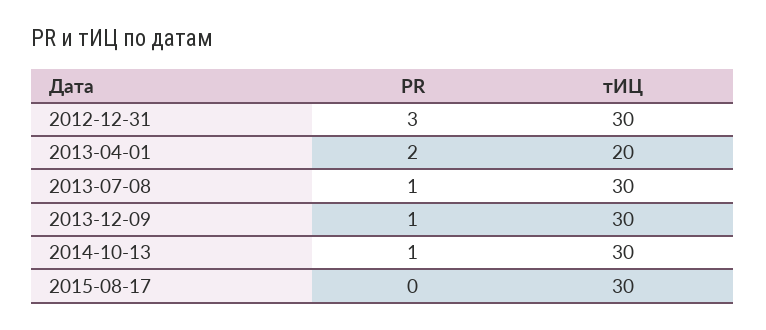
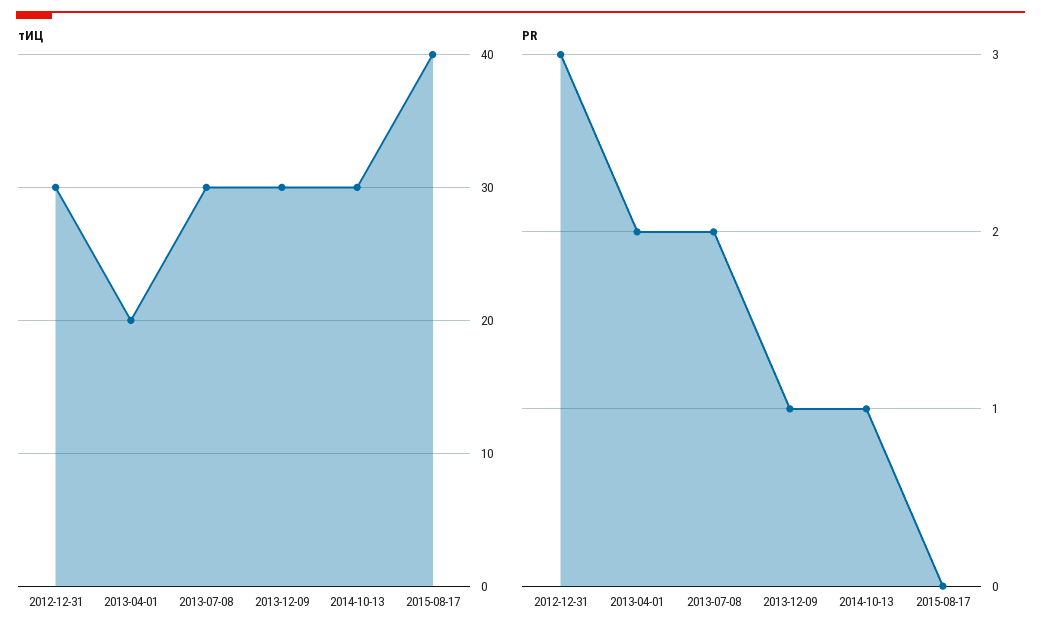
  {
    "PR": {
      "2012-12-31": 3,
      "2013-04-01": 2,
-     "2013-07-08": 1,
+     "2013-07-08": 2,
      "2013-12-09": 1,
      "2014-10-13": 1,
      "2015-08-17": 0
    },
    "тИЦ": {
      "2012-12-31": 30,
      "2013-04-01": 20,
      "2013-07-08": 30,
      "2013-12-09": 30,
      "2014-10-13": 30,
-     "2015-08-17": 30
+     "2015-08-17": 40
    }
  }

